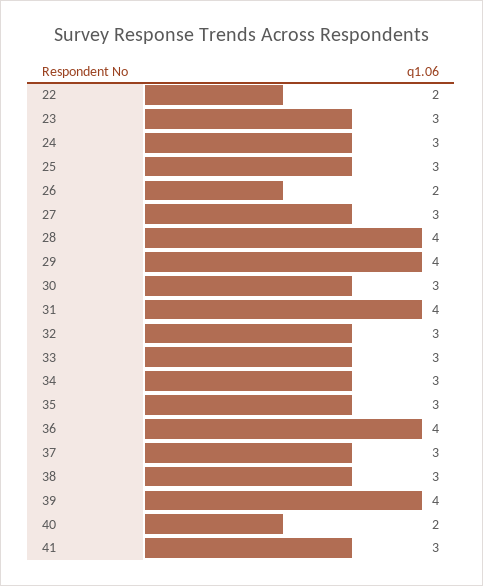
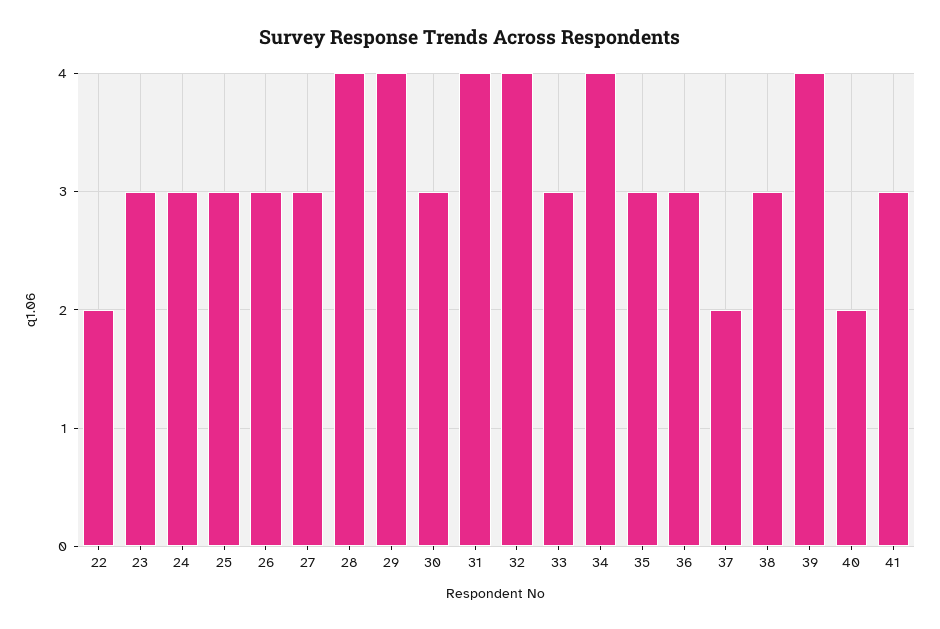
  {
    "22": 2,
    "23": 3,
    "24": 3,
    "25": 3,
-   "26": 2,
+   "26": 3,
    "27": 3,
    "28": 4,
    "29": 4,
    "30": 3,
    "31": 4,
-   "32": 3,
+   "32": 4,
    "33": 3,
-   "34": 3,
+   "34": 4,
    "35": 3,
-   "36": 4,
+   "36": 3,
-   "37": 3,
+   "37": 2,
    "38": 3,
    "39": 4,
    "40": 2,
    "41": 3
  }

